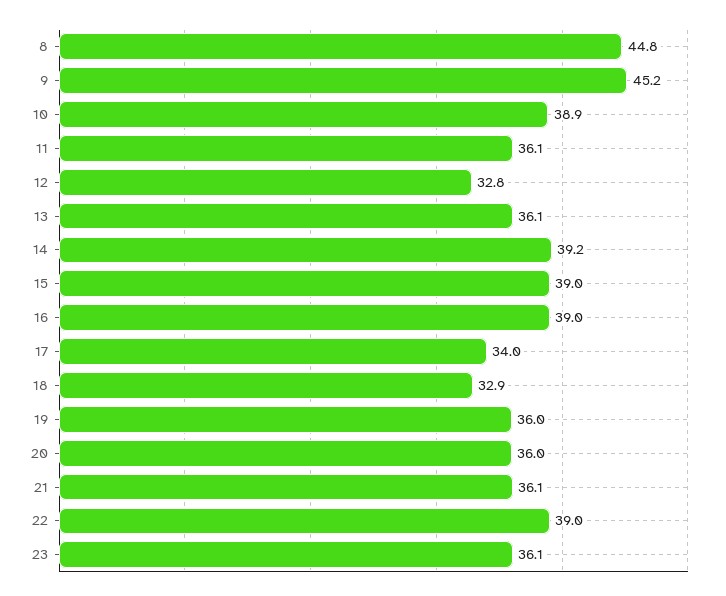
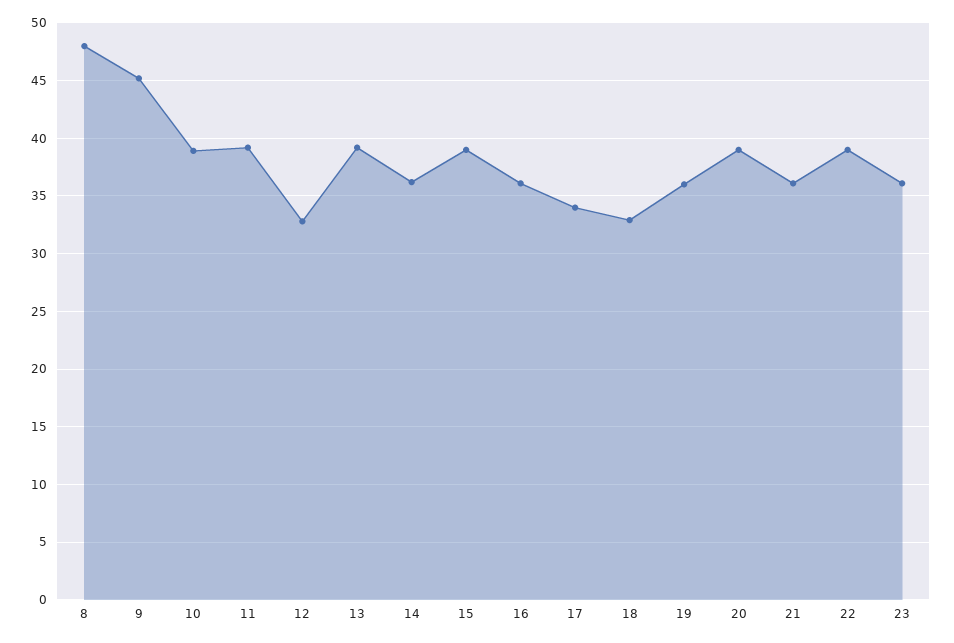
  {
-   "8": 44.8,
+   "8": 48,
    "9": 45.2,
    "10": 38.9,
-   "11": 36.1,
+   "11": 39,
    "12": 32.8,
-   "13": 36.1,
+   "13": 39,
-   "14": 39.2,
+   "14": 36,
    "15": 39,
-   "16": 39,
+   "16": 36,
    "17": 34,
    "18": 32.9,
    "19": 36,
-   "20": 36,
+   "20": 39,
    "21": 36.1,
    "22": 39,
    "23": 36.1
  }

